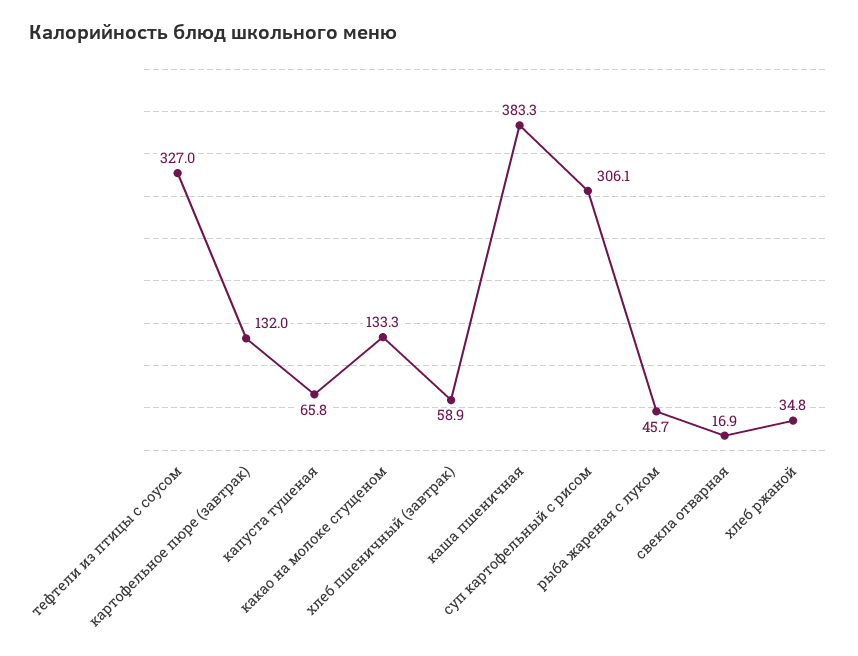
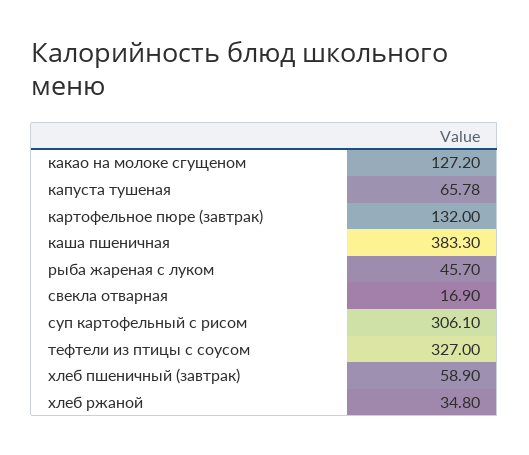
  {
    "тефтели из птицы с соусом": 327,
    "картофельное пюре (завтрак)": 132,
    "капуста тушеная": 65.78,
-   "какао на молоке сгущеном": 133.3,
+   "какао на молоке сгущеном": 127.2,
    "хлеб пшеничный (завтрак)": 58.9,
    "каша пшеничная": 383.3,
    "суп картофельный с рисом": 306.1,
    "рыба жареная с луком": 45.7,
    "свекла отварная": 16.9,
    "хлеб ржаной": 34.8
  }

